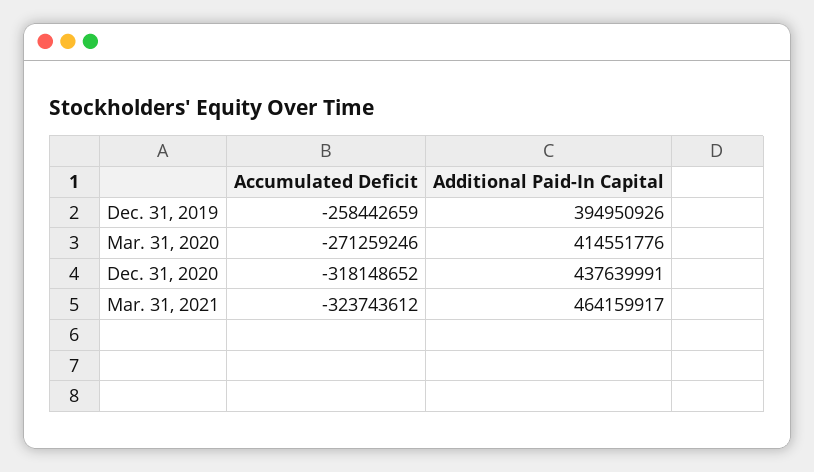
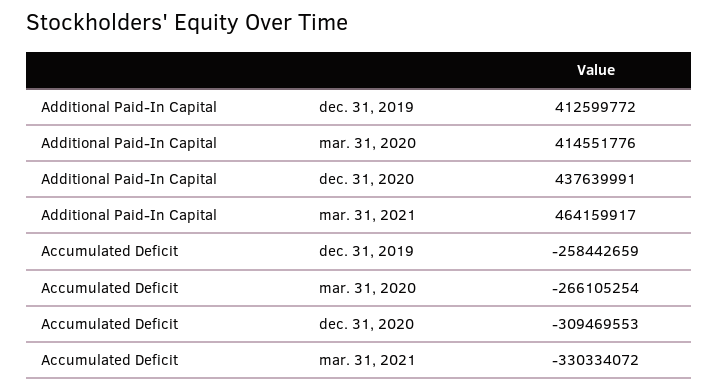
  {
    "Accumulated Deficit": {
      "Dec. 31, 2019": -258442659,
-     "Mar. 31, 2020": -271259246,
+     "Mar. 31, 2020": -266105254,
-     "Dec. 31, 2020": -318148652,
+     "Dec. 31, 2020": -309469553,
-     "Mar. 31, 2021": -323743612
+     "Mar. 31, 2021": -330334072
    },
    "Additional Paid-In Capital": {
-     "Dec. 31, 2019": 394950926,
+     "Dec. 31, 2019": 412599772,
      "Mar. 31, 2020": 414551776,
      "Dec. 31, 2020": 437639991,
      "Mar. 31, 2021": 464159917
    }
  }

